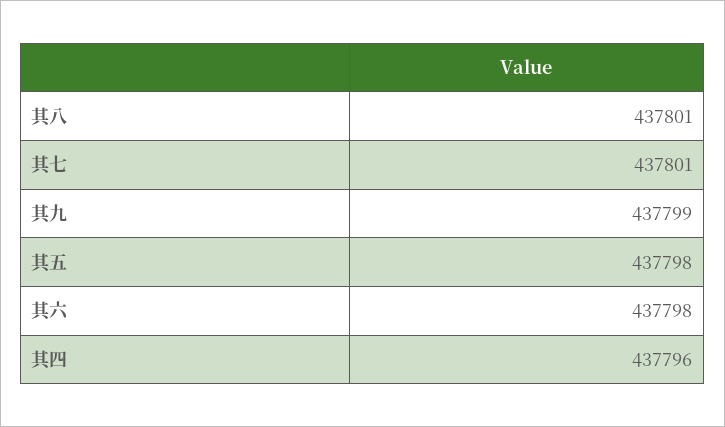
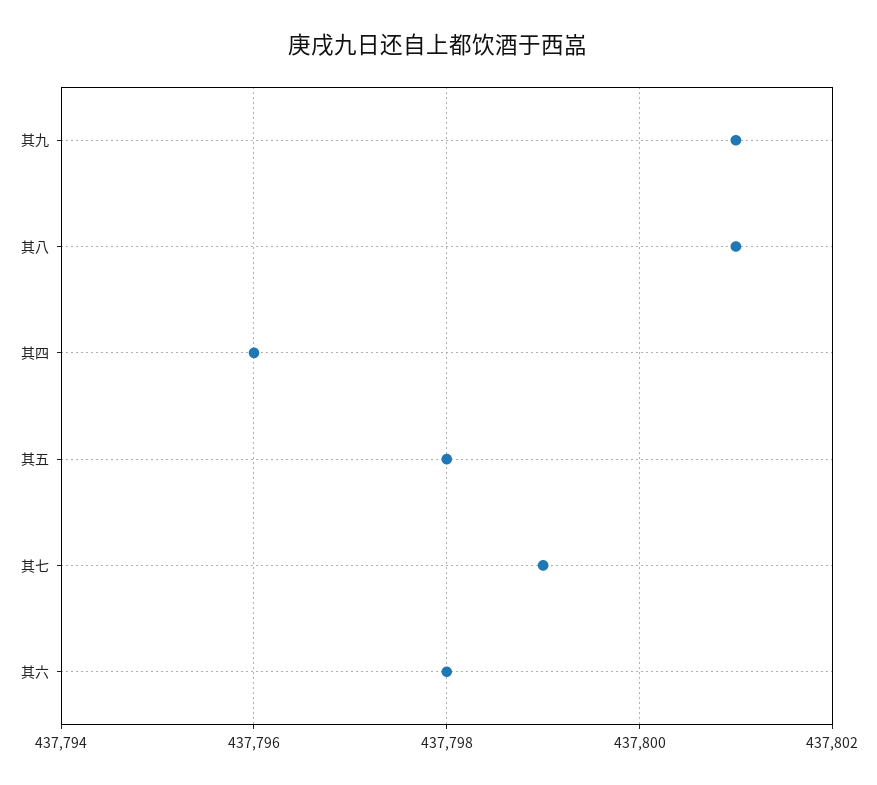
  {
    "其八": 437801,
-   "其七": 437801,
+   "其七": 437799,
-   "其九": 437799,
+   "其九": 437801,
    "其五": 437798,
    "其六": 437798,
    "其四": 437796
  }

